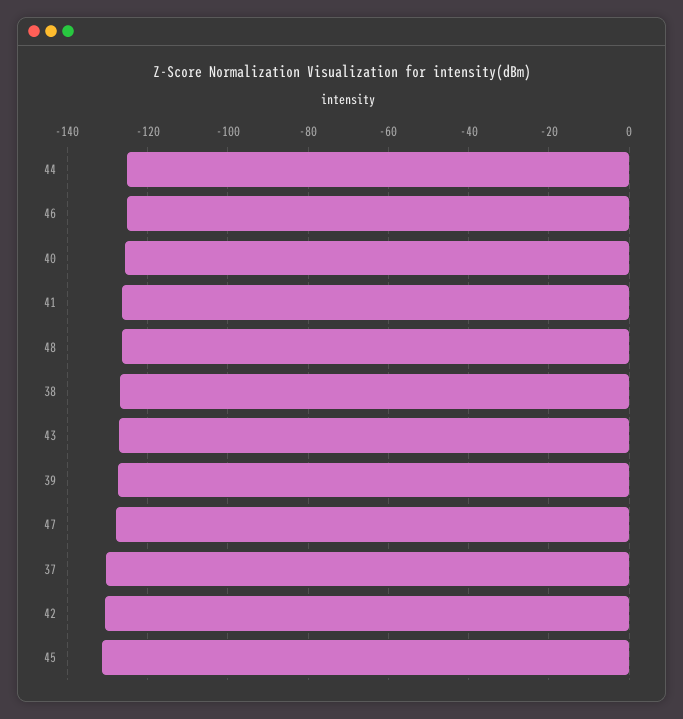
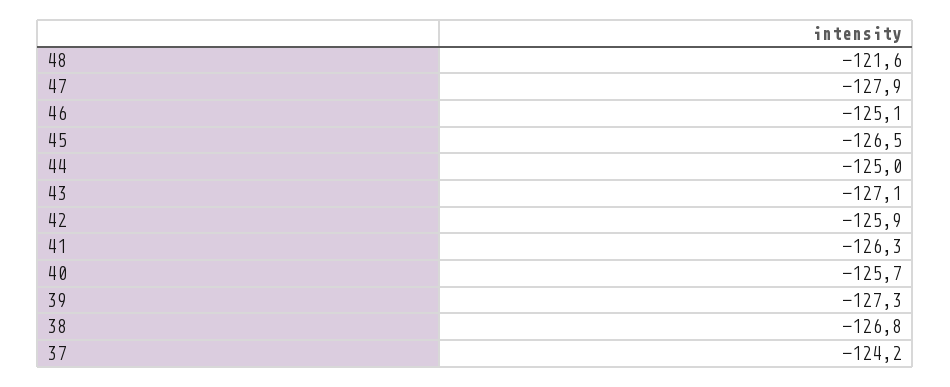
  {
    "44": -125,
    "46": -125.1,
    "40": -125.7,
    "41": -126.3,
-   "48": -126,
+   "48": -121.6,
    "38": -126.8,
    "43": -127.1,
    "39": -127.3,
    "47": -127.9,
-   "37": -130,
+   "37": -124.2,
-   "42": -130,
+   "42": -125.9,
-   "45": -132
+   "45": -126.5
  }

